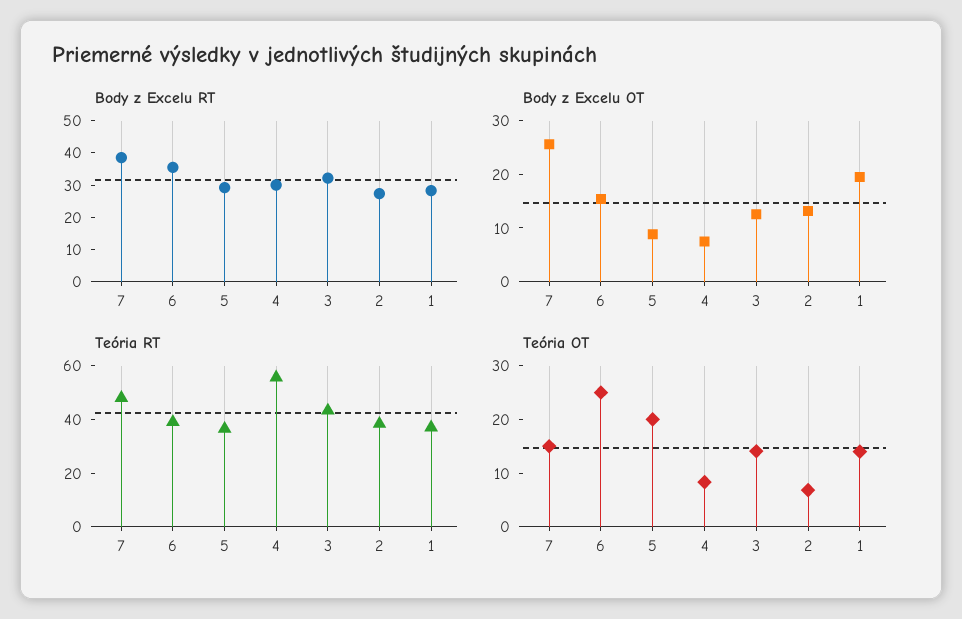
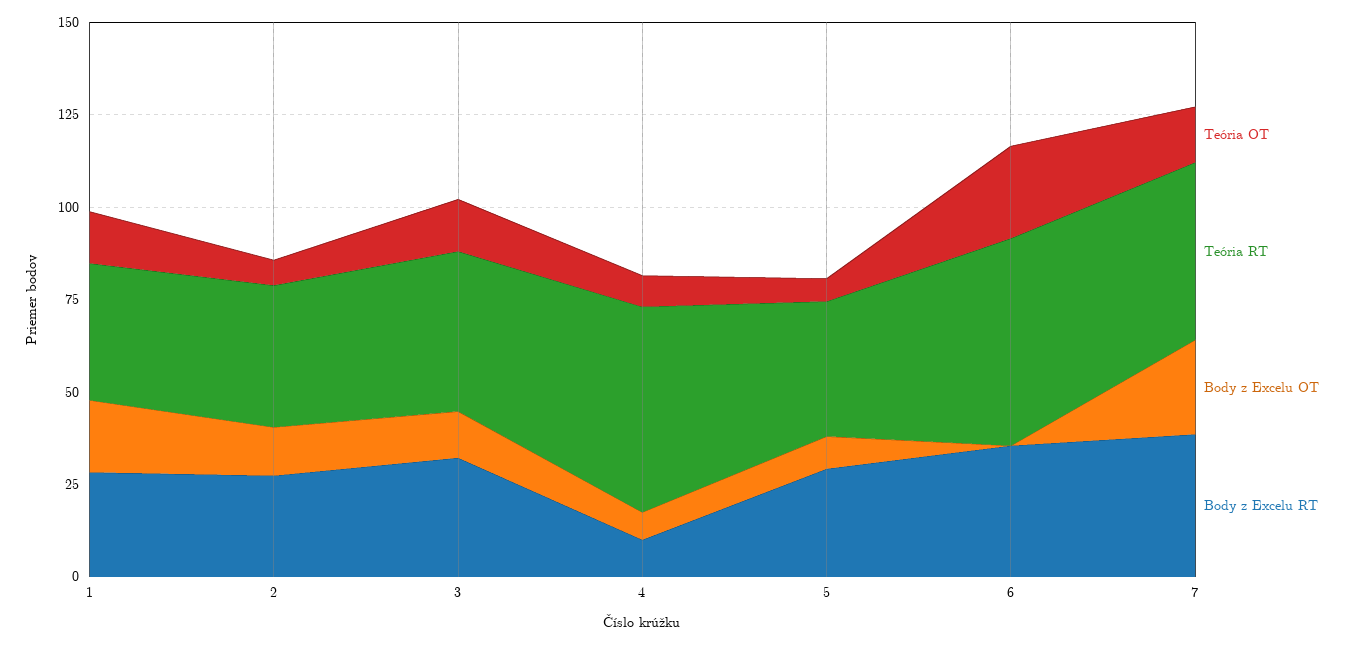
  {
    "Body z Excelu RT": {
      "7": 37.5,
      "6": 35,
      "5": 30,
-     "4": 30,
+     "4": 10,
      "3": 32.5,
      "2": 27.5,
      "1": 27.5
    },
    "Body z Excelu OT": {
      "7": 26,
-     "6": 16,
+     "6": 0,
      "5": 8,
      "4": 8,
      "3": 12,
      "2": 14,
      "1": 20
    },
    "Teória RT": {
      "7": 50,
-     "6": 40,
+     "6": 55,
      "5": 35,
      "4": 55,
      "3": 45,
      "2": 40,
      "1": 35
    },
    "Teória OT": {
      "7": 16,
      "6": 26,
-     "5": 20,
+     "5": 5,
      "4": 8,
      "3": 14,
      "2": 6,
      "1": 14
    }
  }

